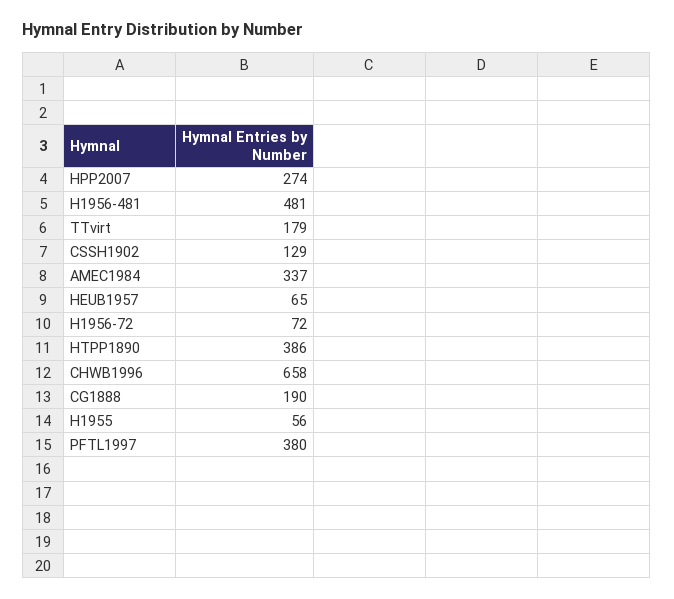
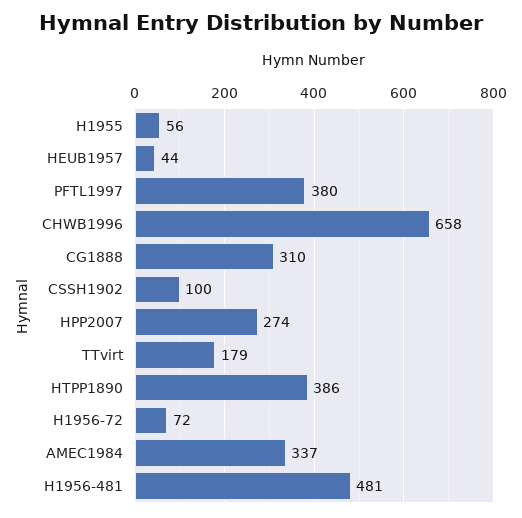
  {
    "HPP2007": 274,
    "H1956-481": 481,
    "TTvirt": 179,
-   "CSSH1902": 129,
+   "CSSH1902": 100,
    "AMEC1984": 337,
-   "HEUB1957": 65,
+   "HEUB1957": 44,
    "H1956-72": 72,
    "HTPP1890": 386,
    "CHWB1996": 658,
-   "CG1888": 190,
+   "CG1888": 310,
    "H1955": 56,
    "PFTL1997": 380
  }

